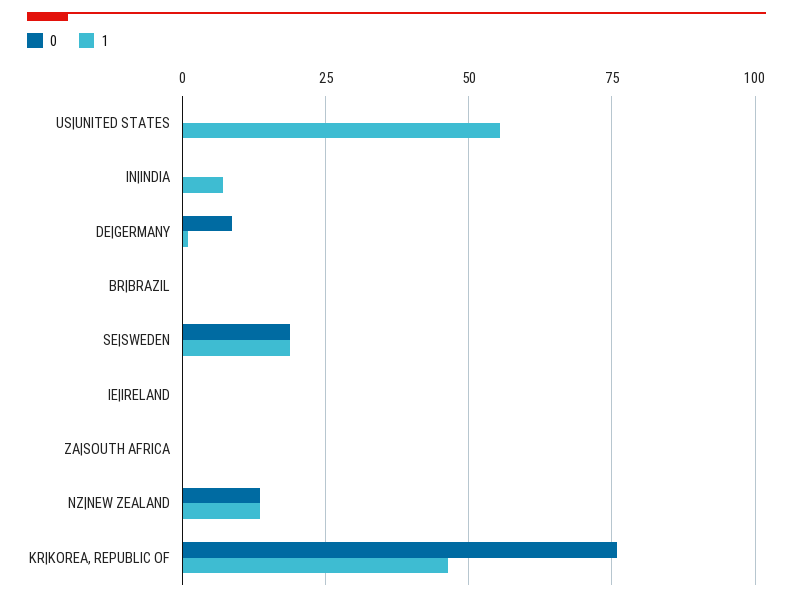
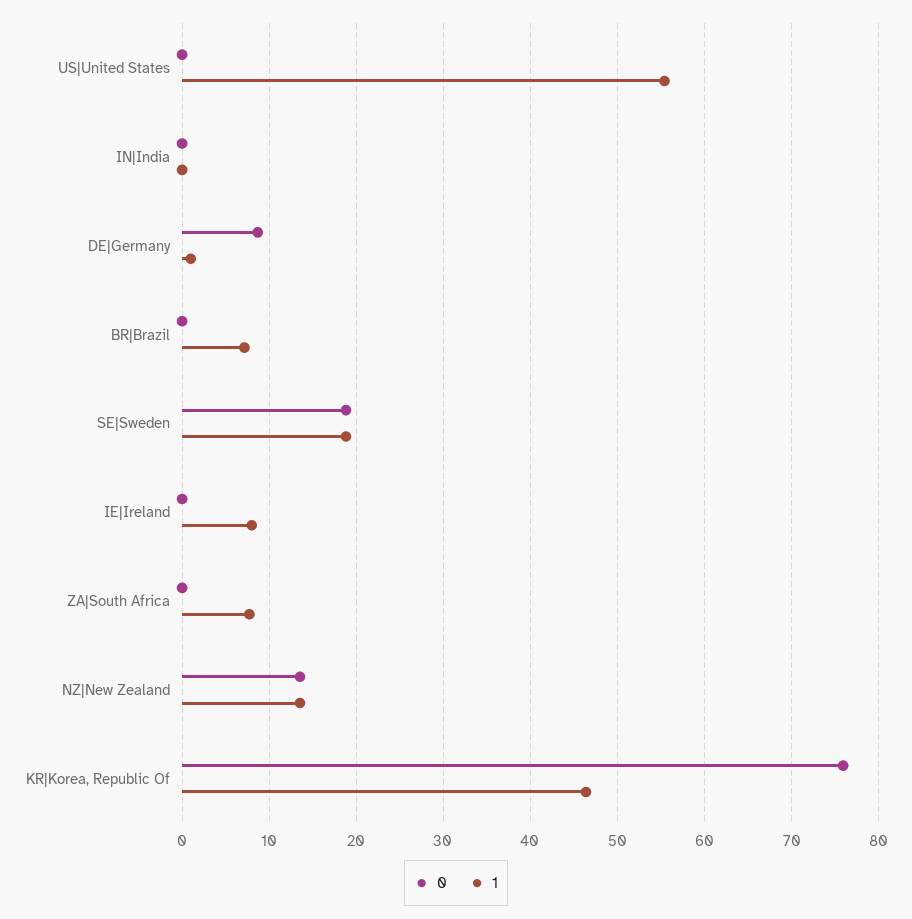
  {
    "0": {
      "US|UNITED STATES": 0,
      "IN|INDIA": 0,
      "DE|GERMANY": 9,
      "BR|BRAZIL": 0,
      "SE|SWEDEN": 19,
      "IE|IRELAND": 0,
      "ZA|SOUTH AFRICA": 0,
      "NZ|NEW ZEALAND": 14,
      "KR|KOREA, REPUBLIC OF": 76
    },
    "1": {
      "US|UNITED STATES": 55,
-     "IN|INDIA": 7.5,
+     "IN|INDIA": 0,
      "DE|GERMANY": 1,
-     "BR|BRAZIL": 0,
+     "BR|BRAZIL": 7,
      "SE|SWEDEN": 19,
-     "IE|IRELAND": 0,
+     "IE|IRELAND": 8,
-     "ZA|SOUTH AFRICA": 0,
+     "ZA|SOUTH AFRICA": 8,
      "NZ|NEW ZEALAND": 14,
      "KR|KOREA, REPUBLIC OF": 46
    }
  }

